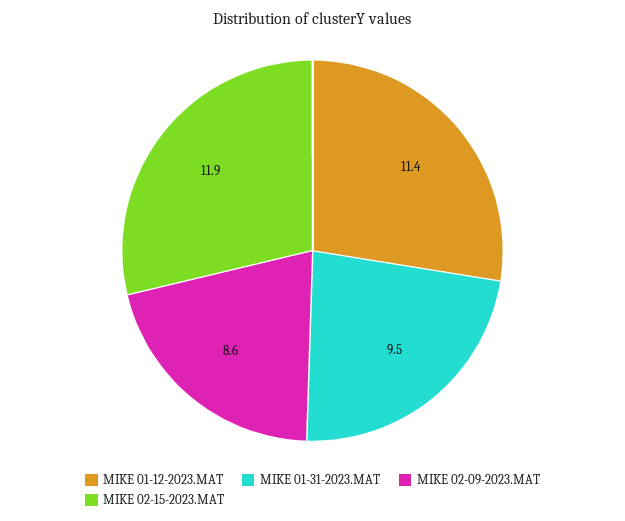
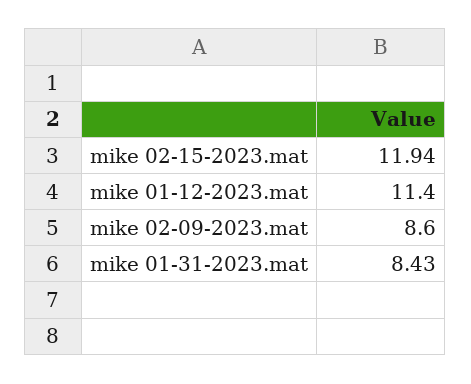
  {
    "MIKE 01-12-2023.MAT": 11.4,
-   "MIKE 01-31-2023.MAT": 9.5,
+   "MIKE 01-31-2023.MAT": 8.43,
    "MIKE 02-09-2023.MAT": 8.6,
    "MIKE 02-15-2023.MAT": 11.94
  }

